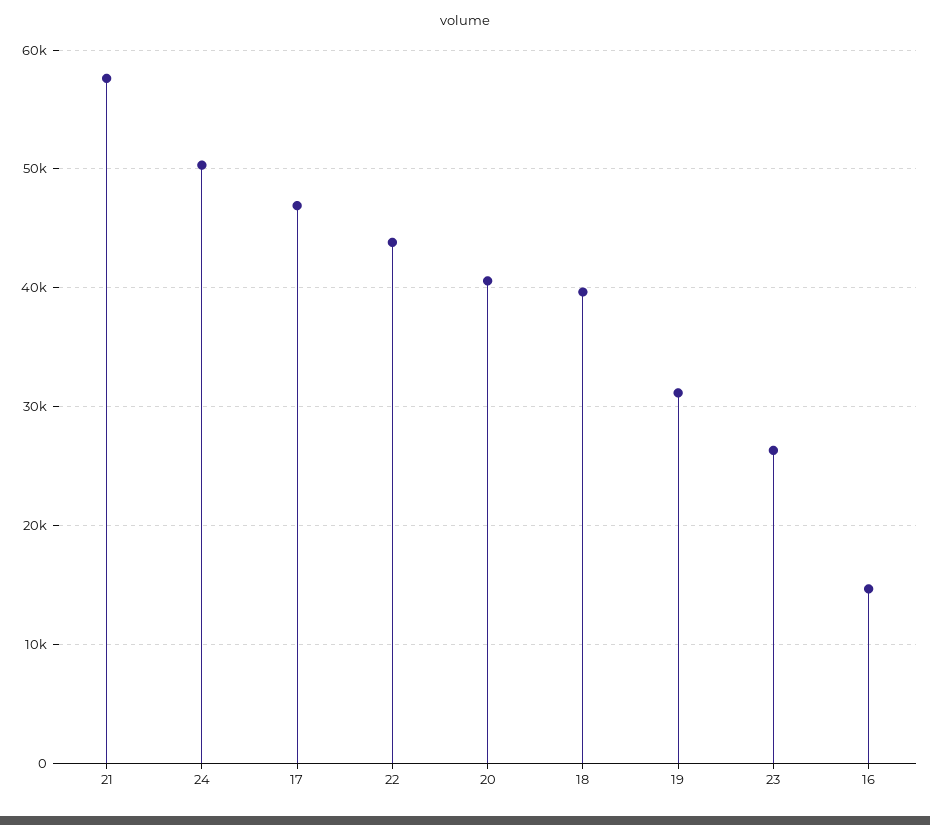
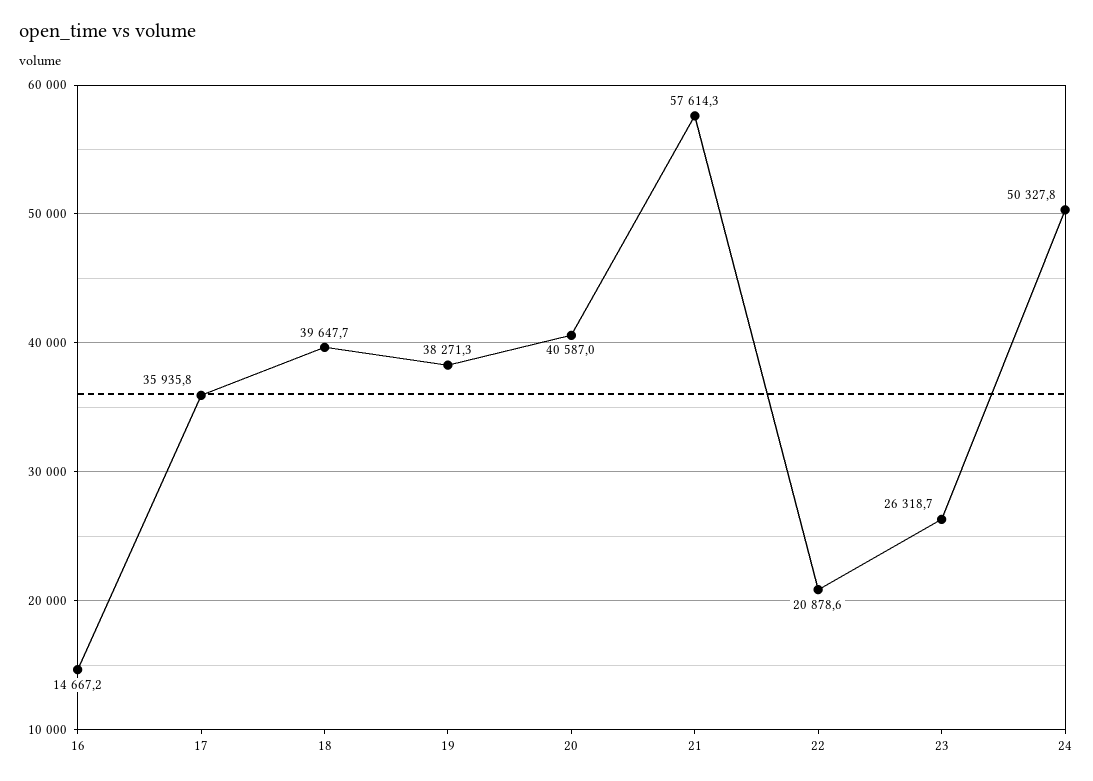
  {
    "21": 57614.3,
    "24": 50327.8,
-   "17": 47000,
+   "17": 35935.8,
-   "22": 44000,
+   "22": 20878.6,
    "20": 40587,
    "18": 39647.7,
-   "19": 31000,
+   "19": 38271.3,
    "23": 26318.7,
    "16": 14667.2
  }

